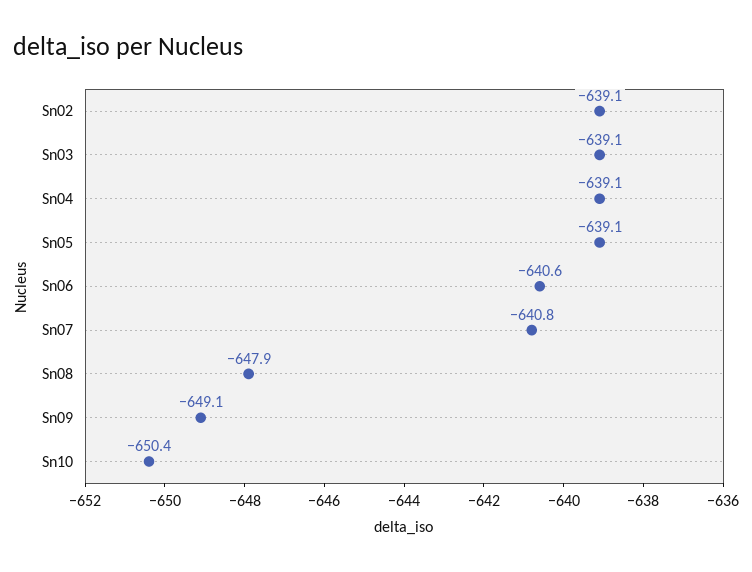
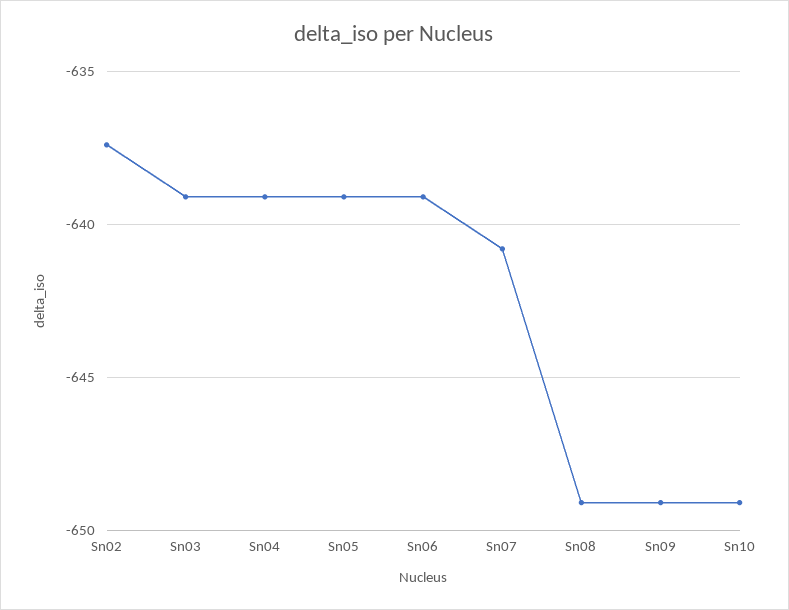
  {
-   "Sn02": -639.1,
+   "Sn02": -637.5,
    "Sn03": -639.1,
    "Sn04": -639.1,
    "Sn05": -639.1,
-   "Sn06": -640.6,
+   "Sn06": -639,
    "Sn07": -640.8,
-   "Sn08": -647.9,
+   "Sn08": -649,
    "Sn09": -649.1,
-   "Sn10": -650.4
+   "Sn10": -649
  }

